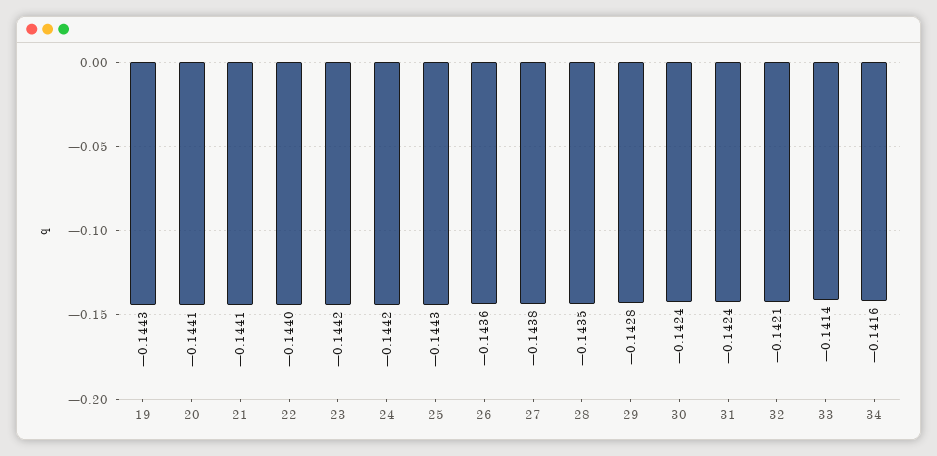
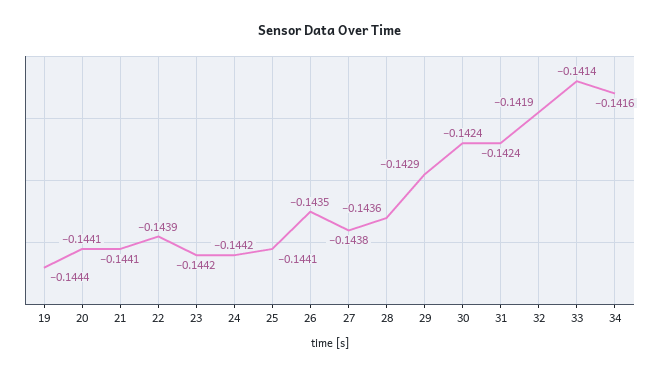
  {
-   "19": -0.1443,
+   "19": -0.1444,
    "20": -0.1441,
    "21": -0.1441,
-   "22": -0.144,
+   "22": -0.1439,
    "23": -0.1442,
    "24": -0.1442,
-   "25": -0.1443,
+   "25": -0.1441,
-   "26": -0.1436,
+   "26": -0.1435,
    "27": -0.1438,
-   "28": -0.1435,
+   "28": -0.1436,
-   "29": -0.1428,
+   "29": -0.1429,
    "30": -0.1424,
    "31": -0.1424,
-   "32": -0.1421,
+   "32": -0.1419,
    "33": -0.1414,
    "34": -0.1416
  }

